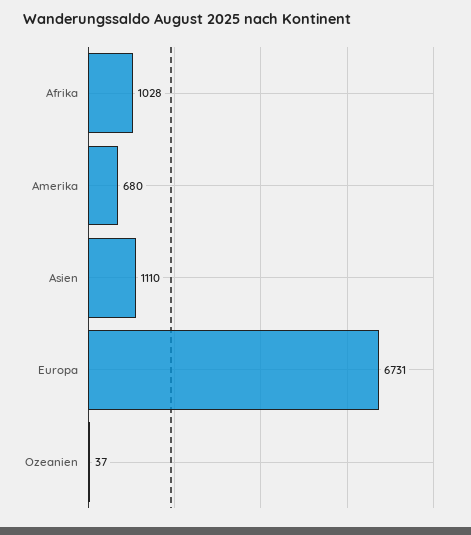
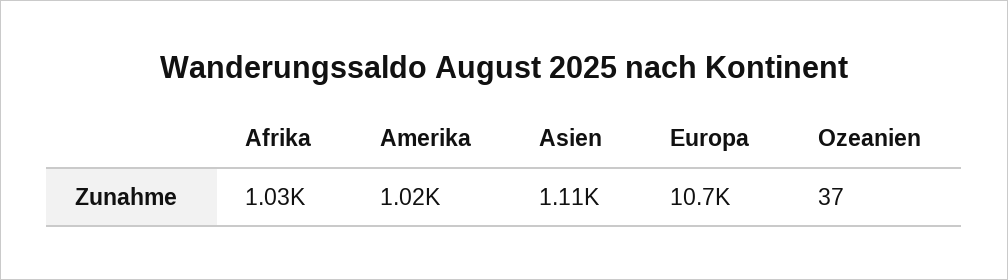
  {
    "Afrika": 1028,
-   "Amerika": 680,
+   "Amerika": 1020,
    "Asien": 1110,
-   "Europa": 6731,
+   "Europa": 10700,
    "Ozeanien": 37
  }

